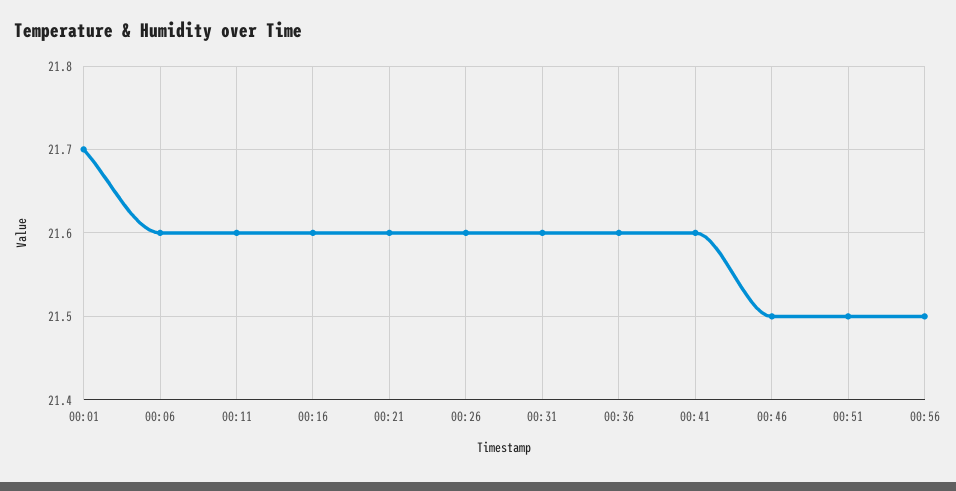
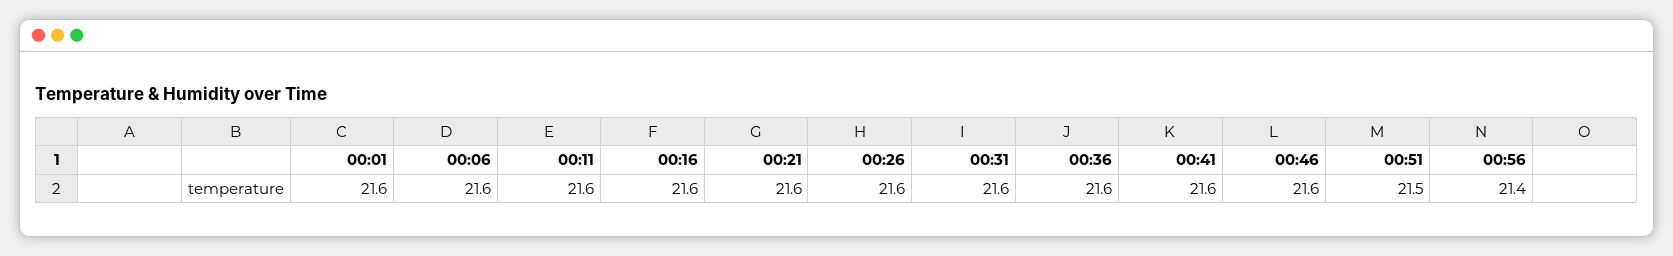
  {
-   "00:01": 21.7,
+   "00:01": 21.6,
    "00:06": 21.6,
    "00:11": 21.6,
    "00:16": 21.6,
    "00:21": 21.6,
    "00:26": 21.6,
    "00:31": 21.6,
    "00:36": 21.6,
    "00:41": 21.6,
-   "00:46": 21.5,
+   "00:46": 21.6,
    "00:51": 21.5,
-   "00:56": 21.5
+   "00:56": 21.4
  }

